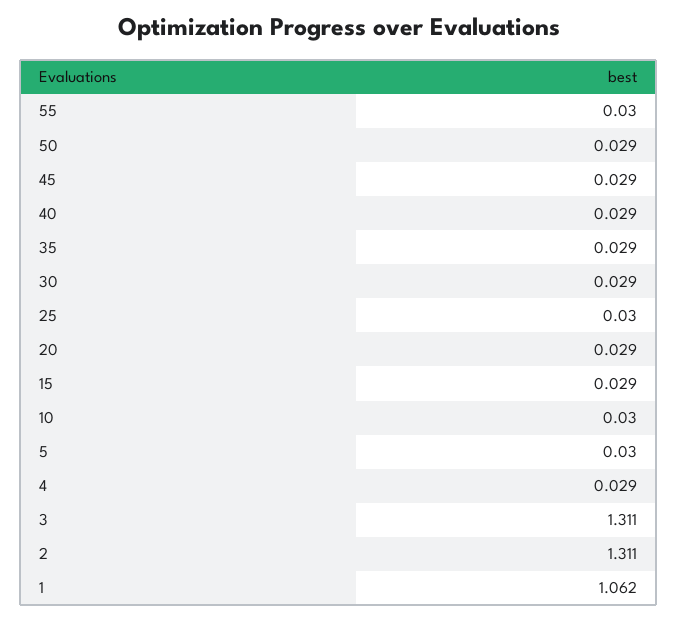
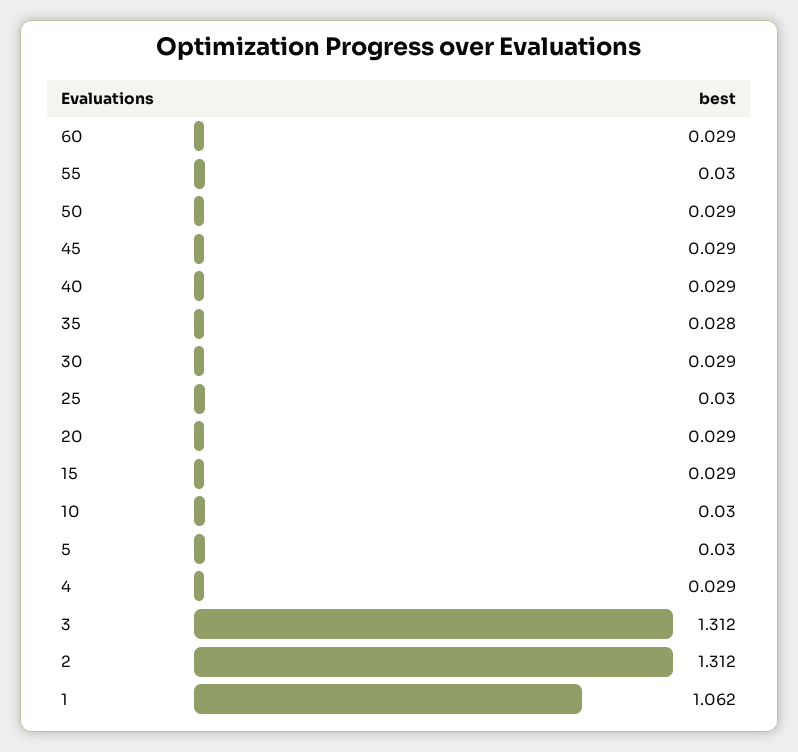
  {
    "55": 0.03,
    "50": 0.029,
    "45": 0.029,
    "40": 0.029,
-   "35": 0.029,
+   "35": 0.028,
    "30": 0.029,
    "25": 0.03,
    "20": 0.029,
    "15": 0.029,
    "10": 0.03,
    "5": 0.03,
    "4": 0.029,
-   "3": 1.311,
+   "3": 1.312,
-   "2": 1.311,
+   "2": 1.312,
-   "1": 1.062
+   "1": 1.062,
+   "60": 0.029
  }

